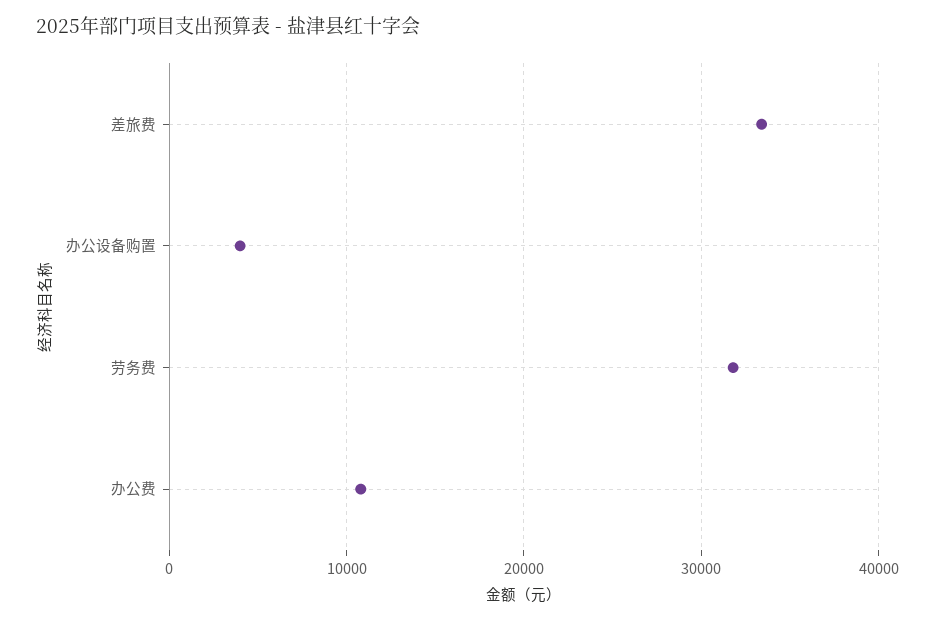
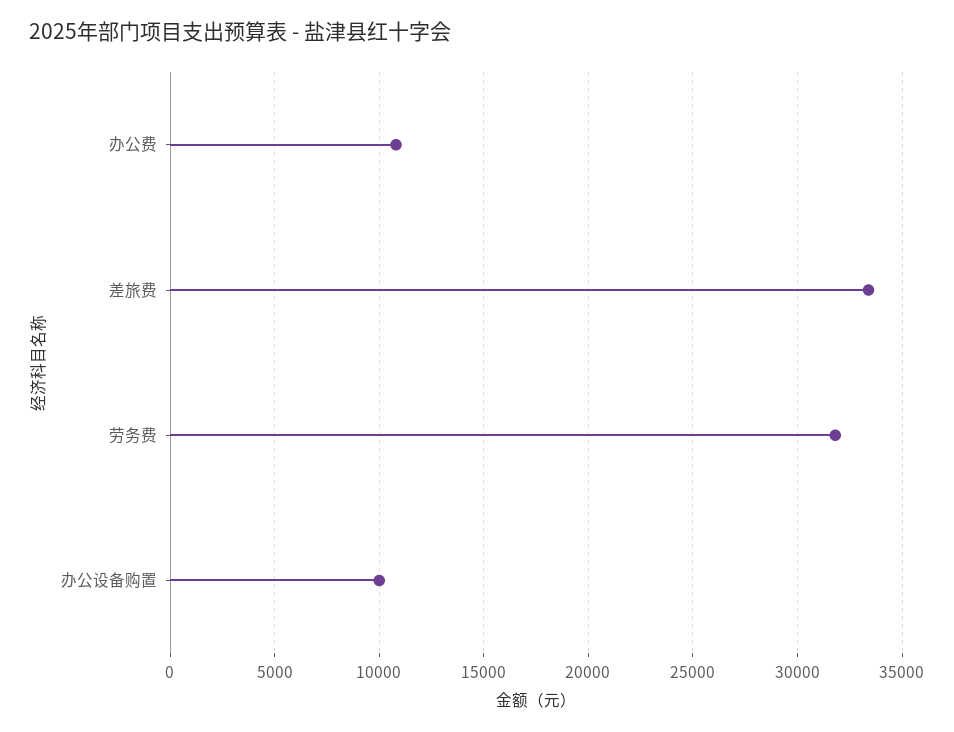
  {
    "差旅费": 33500,
-   "办公设备购置": 4000,
+   "办公设备购置": 10000,
    "劳务费": 32000,
    "办公费": 11000
  }

